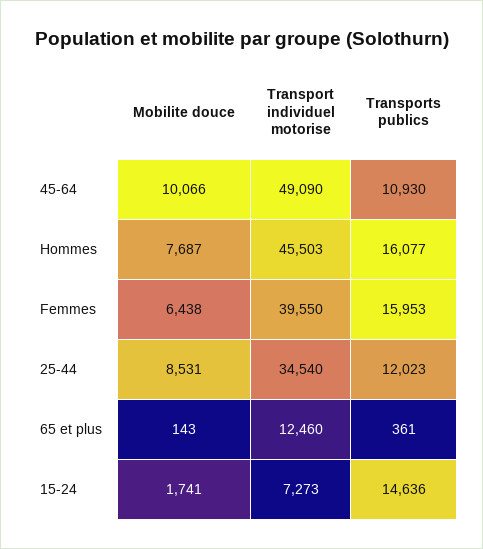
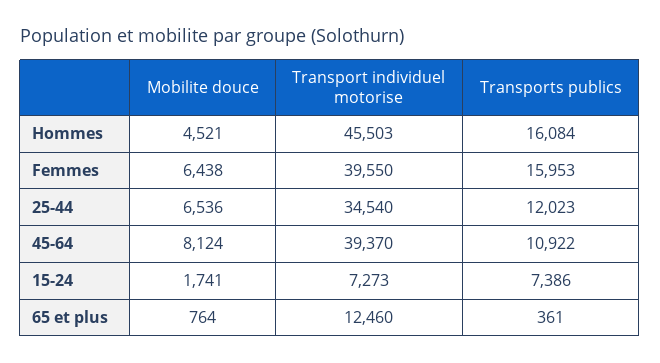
  {
    "Mobilite douce": {
-     "45-64": 10066,
+     "45-64": 8124,
-     "Hommes": 7687,
+     "Hommes": 4521,
      "Femmes": 6438,
-     "25-44": 8531,
+     "25-44": 6536,
-     "65 et plus": 143,
+     "65 et plus": 764,
      "15-24": 1741
    },
    "Transport individuel motorise": {
-     "45-64": 49090,
+     "45-64": 39370,
      "Hommes": 45503,
      "Femmes": 39550,
      "25-44": 34540,
      "65 et plus": 12460,
      "15-24": 7273
    },
    "Transports publics": {
-     "45-64": 10930,
+     "45-64": 10922,
-     "Hommes": 16077,
+     "Hommes": 16084,
      "Femmes": 15953,
      "25-44": 12023,
      "65 et plus": 361,
-     "15-24": 14636
+     "15-24": 7386
    }
  }

